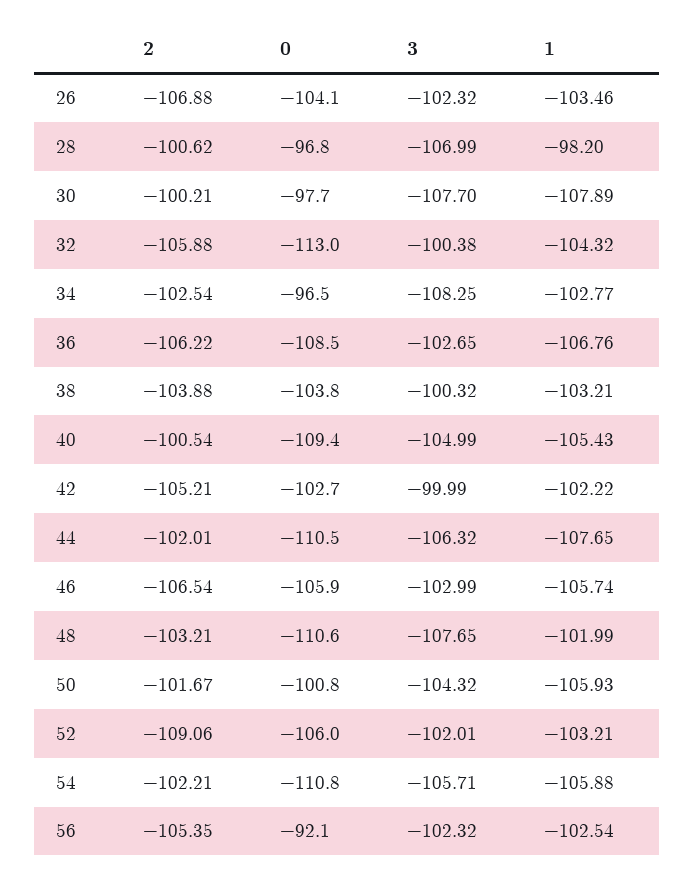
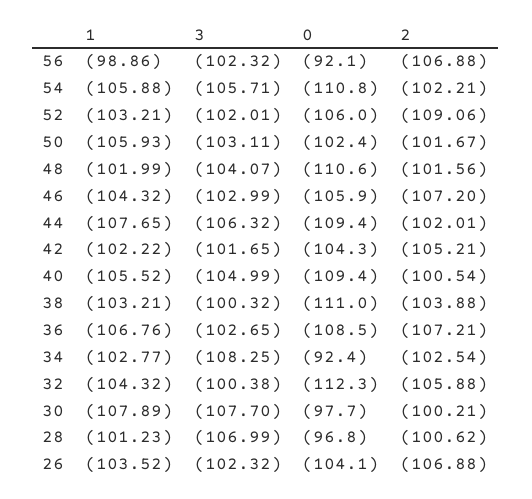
  {
    "2": {
      "26": -106.88,
      "28": -100.62,
      "30": -100.21,
      "32": -105.88,
      "34": -102.54,
-     "36": -106.22,
+     "36": -107.21,
      "38": -103.88,
      "40": -100.54,
      "42": -105.21,
      "44": -102.01,
-     "46": -106.54,
+     "46": -107.2,
-     "48": -103.21,
+     "48": -101.56,
      "50": -101.67,
      "52": -109.06,
      "54": -102.21,
-     "56": -105.35
+     "56": -106.88
    },
    "0": {
      "26": -104.1,
      "28": -96.8,
      "30": -97.7,
-     "32": -113,
+     "32": -112.3,
-     "34": -96.5,
+     "34": -92.4,
      "36": -108.5,
-     "38": -103.8,
+     "38": -111,
      "40": -109.4,
-     "42": -102.7,
+     "42": -104.3,
-     "44": -110.5,
+     "44": -109.4,
      "46": -105.9,
      "48": -110.6,
-     "50": -100.8,
+     "50": -102.4,
      "52": -106,
      "54": -110.8,
      "56": -92.1
    },
    "3": {
      "26": -102.32,
      "28": -106.99,
      "30": -107.7,
      "32": -100.38,
      "34": -108.25,
      "36": -102.65,
      "38": -100.32,
      "40": -104.99,
-     "42": -99.99,
+     "42": -101.65,
      "44": -106.32,
      "46": -102.99,
-     "48": -107.65,
+     "48": -104.07,
-     "50": -104.32,
+     "50": -103.11,
      "52": -102.01,
      "54": -105.71,
      "56": -102.32
    },
    "1": {
-     "26": -103.46,
+     "26": -103.52,
-     "28": -98.2,
+     "28": -101.23,
      "30": -107.89,
      "32": -104.32,
      "34": -102.77,
      "36": -106.76,
      "38": -103.21,
-     "40": -105.43,
+     "40": -105.52,
      "42": -102.22,
      "44": -107.65,
-     "46": -105.74,
+     "46": -104.32,
      "48": -101.99,
      "50": -105.93,
      "52": -103.21,
      "54": -105.88,
-     "56": -102.54
+     "56": -98.86
    }
  }

